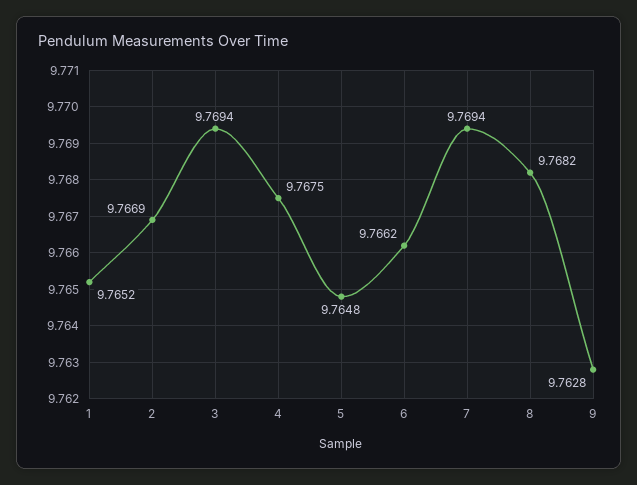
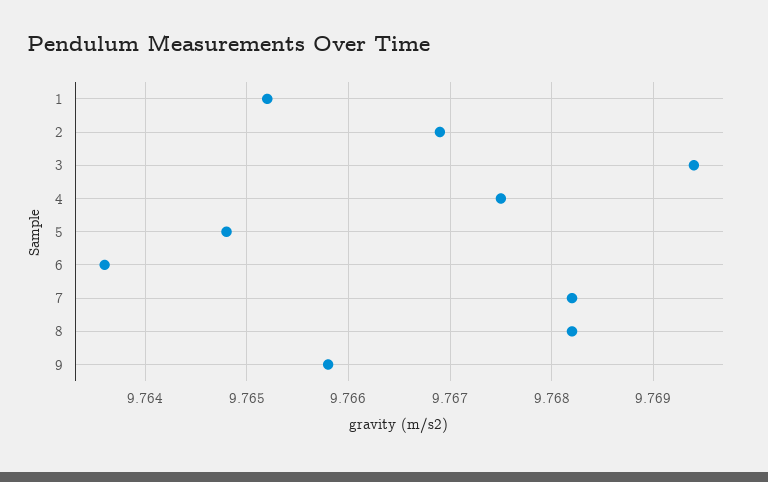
  {
    "1": 9.7652,
    "2": 9.7669,
    "3": 9.7694,
    "4": 9.7675,
    "5": 9.7648,
-   "6": 9.7662,
+   "6": 9.7636,
-   "7": 9.7694,
+   "7": 9.7682,
    "8": 9.7682,
-   "9": 9.7628
+   "9": 9.7658
  }

